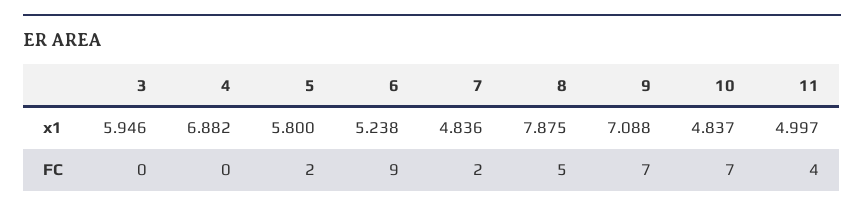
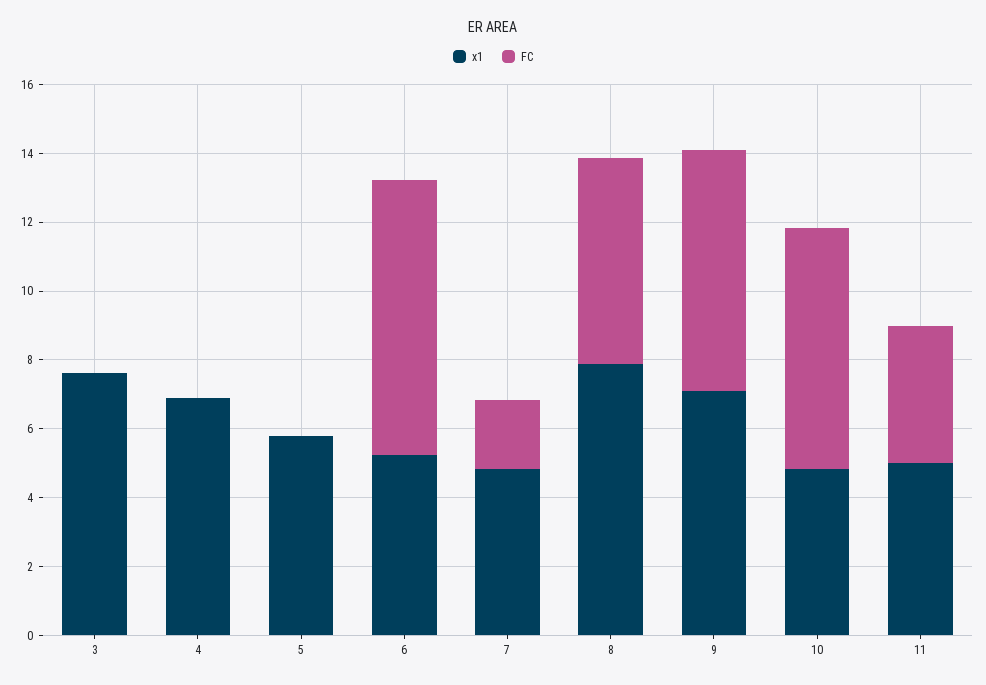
  {
    "x1": {
-     "3": 5.946,
+     "3": 7.5,
      "4": 6.882,
      "5": 5.8,
      "6": 5.238,
      "7": 4.836,
      "8": 7.875,
      "9": 7.088,
      "10": 4.837,
      "11": 4.997
    },
    "FC": {
      "3": 0,
      "4": 0,
-     "5": 2,
+     "5": 0,
-     "6": 9,
+     "6": 8,
      "7": 2,
-     "8": 5,
+     "8": 6,
      "9": 7,
      "10": 7,
      "11": 4
    }
  }

